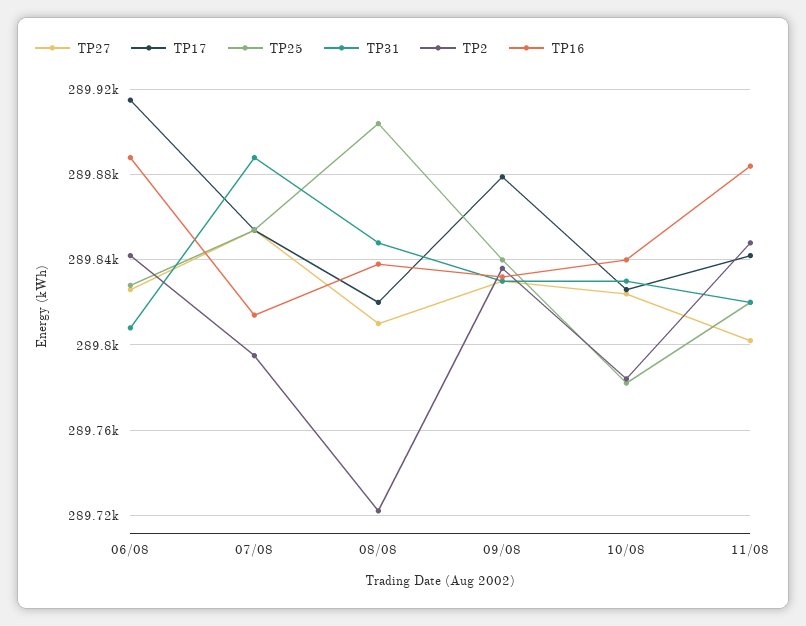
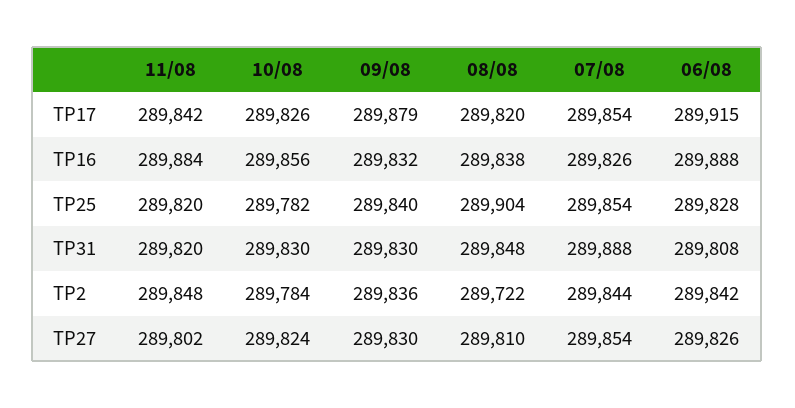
  {
    "TP27": {
      "06/08": 289826,
      "07/08": 289854,
      "08/08": 289810,
      "09/08": 289830,
      "10/08": 289824,
      "11/08": 289802
    },
    "TP17": {
      "06/08": 289915,
      "07/08": 289854,
      "08/08": 289820,
      "09/08": 289879,
      "10/08": 289826,
      "11/08": 289842
    },
    "TP25": {
      "06/08": 289828,
      "07/08": 289854,
      "08/08": 289904,
      "09/08": 289840,
      "10/08": 289782,
      "11/08": 289820
    },
    "TP31": {
      "06/08": 289808,
      "07/08": 289888,
      "08/08": 289848,
      "09/08": 289830,
      "10/08": 289830,
      "11/08": 289820
    },
    "TP2": {
      "06/08": 289842,
-     "07/08": 289795,
+     "07/08": 289844,
      "08/08": 289722,
      "09/08": 289836,
      "10/08": 289784,
      "11/08": 289848
    },
    "TP16": {
      "06/08": 289888,
-     "07/08": 289815,
+     "07/08": 289826,
      "08/08": 289838,
      "09/08": 289832,
-     "10/08": 289840,
+     "10/08": 289856,
      "11/08": 289884
    }
  }

